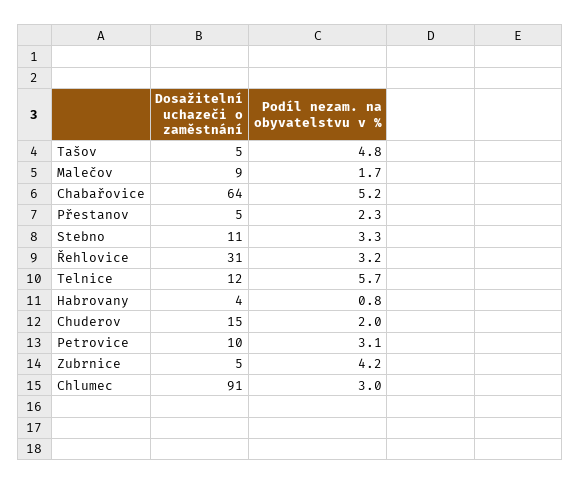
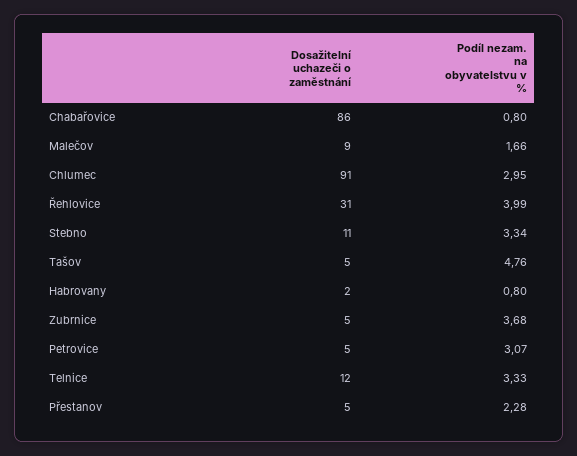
  {
    "Dosažitelní uchazeči o zaměstnání": {
      "Tašov": 5,
      "Malečov": 9,
-     "Chabařovice": 64,
+     "Chabařovice": 86,
      "Přestanov": 5,
      "Stebno": 11,
      "Řehlovice": 31,
      "Telnice": 12,
-     "Habrovany": 4,
+     "Habrovany": 2,
-     "Chuderov": 15,
-     "Petrovice": 10,
+     "Petrovice": 5,
      "Zubrnice": 5,
      "Chlumec": 91
    },
    "Podíl nezam. na obyvatelstvu v %": {
      "Tašov": 4.76,
      "Malečov": 1.66,
-     "Chabařovice": 5.2,
+     "Chabařovice": 0.8,
      "Přestanov": 2.28,
      "Stebno": 3.34,
-     "Řehlovice": 3.2,
+     "Řehlovice": 3.99,
-     "Telnice": 5.7,
+     "Telnice": 3.33,
      "Habrovany": 0.8,
-     "Chuderov": 2,
      "Petrovice": 3.07,
-     "Zubrnice": 4.2,
+     "Zubrnice": 3.68,
      "Chlumec": 2.95
    }
  }

